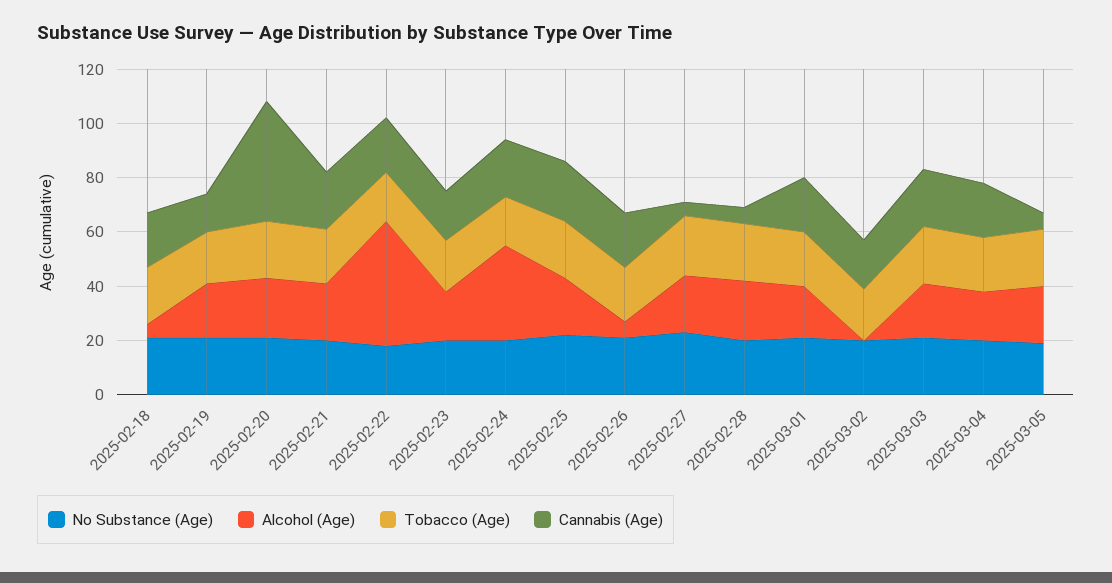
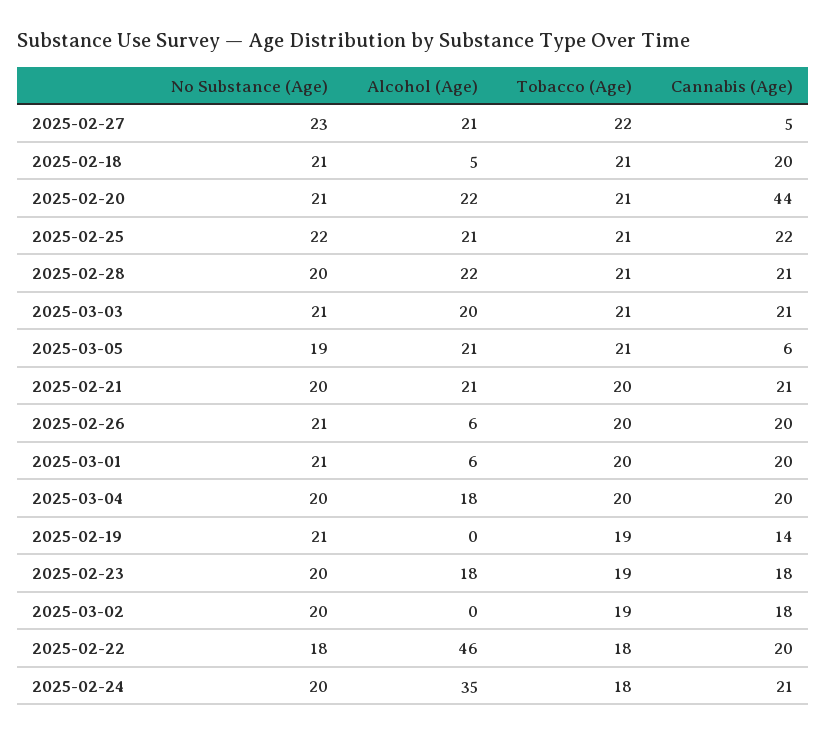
  {
    "No Substance (Age)": {
      "2025-02-18": 21,
      "2025-02-19": 21,
      "2025-02-20": 21,
      "2025-02-21": 20,
      "2025-02-22": 18,
      "2025-02-23": 20,
      "2025-02-24": 20,
      "2025-02-25": 22,
      "2025-02-26": 21,
      "2025-02-27": 23,
      "2025-02-28": 20,
      "2025-03-01": 21,
      "2025-03-02": 20,
      "2025-03-03": 21,
      "2025-03-04": 20,
      "2025-03-05": 19
    },
    "Alcohol (Age)": {
      "2025-02-18": 5,
-     "2025-02-19": 20,
+     "2025-02-19": 0,
      "2025-02-20": 22,
      "2025-02-21": 21,
      "2025-02-22": 46,
      "2025-02-23": 18,
      "2025-02-24": 35,
      "2025-02-25": 21,
      "2025-02-26": 6,
      "2025-02-27": 21,
      "2025-02-28": 22,
-     "2025-03-01": 20,
+     "2025-03-01": 6,
      "2025-03-02": 0,
      "2025-03-03": 20,
      "2025-03-04": 18,
      "2025-03-05": 21
    },
    "Tobacco (Age)": {
      "2025-02-18": 21,
      "2025-02-19": 19,
      "2025-02-20": 21,
      "2025-02-21": 20,
      "2025-02-22": 18,
      "2025-02-23": 19,
      "2025-02-24": 18,
      "2025-02-25": 21,
      "2025-02-26": 20,
      "2025-02-27": 22,
      "2025-02-28": 21,
      "2025-03-01": 20,
      "2025-03-02": 19,
      "2025-03-03": 21,
      "2025-03-04": 20,
      "2025-03-05": 21
    },
    "Cannabis (Age)": {
      "2025-02-18": 20,
      "2025-02-19": 14,
      "2025-02-20": 44,
      "2025-02-21": 21,
      "2025-02-22": 20,
      "2025-02-23": 18,
      "2025-02-24": 21,
      "2025-02-25": 22,
      "2025-02-26": 20,
      "2025-02-27": 5,
-     "2025-02-28": 5,
+     "2025-02-28": 21,
      "2025-03-01": 20,
      "2025-03-02": 18,
      "2025-03-03": 21,
      "2025-03-04": 20,
      "2025-03-05": 6
    }
  }

